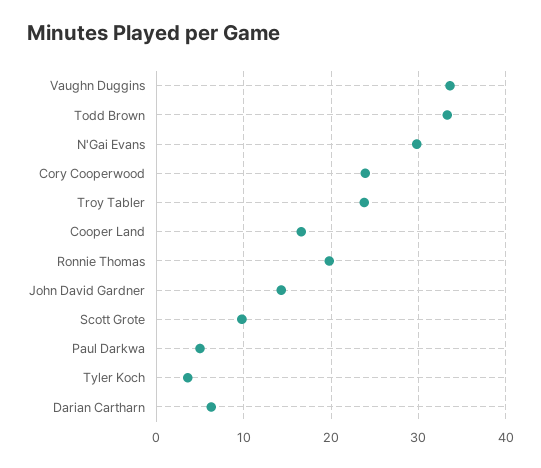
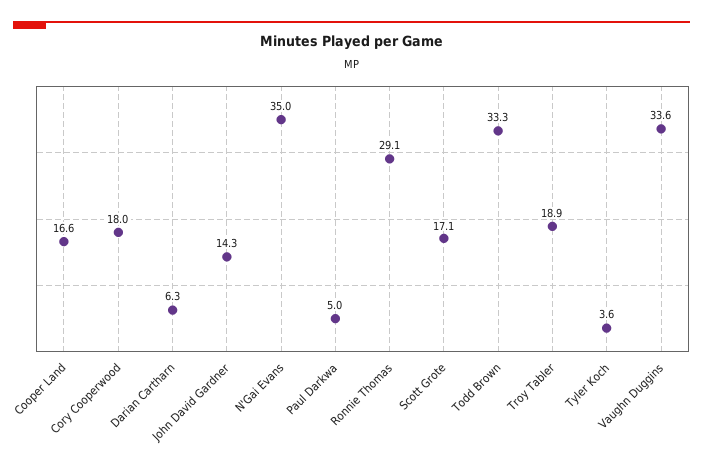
  {
    "Vaughn Duggins": 33.6,
    "Todd Brown": 33.3,
-   "N'Gai Evans": 30,
+   "N'Gai Evans": 35,
-   "Cory Cooperwood": 24,
+   "Cory Cooperwood": 18,
-   "Troy Tabler": 24,
+   "Troy Tabler": 18.9,
    "Cooper Land": 16.6,
-   "Ronnie Thomas": 20,
+   "Ronnie Thomas": 29.1,
    "John David Gardner": 14.3,
-   "Scott Grote": 10,
+   "Scott Grote": 17.1,
    "Paul Darkwa": 5,
    "Tyler Koch": 3.6,
    "Darian Cartharn": 6.3
  }

